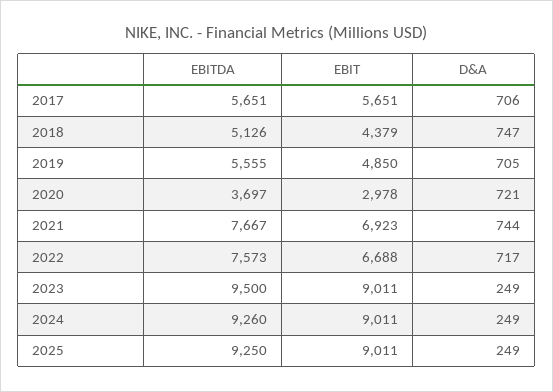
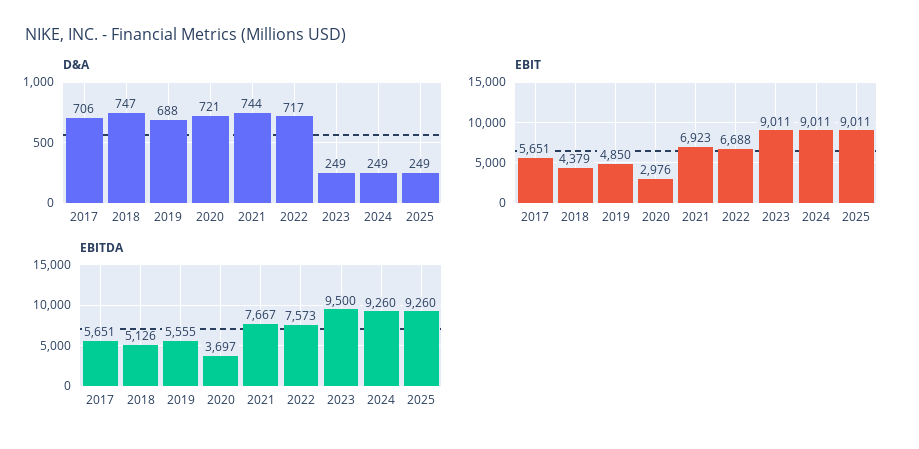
  {
    "EBITDA": {
      "2017": 5651,
      "2018": 5126,
      "2019": 5555,
      "2020": 3697,
      "2021": 7667,
      "2022": 7573,
      "2023": 9500,
      "2024": 9260,
-     "2025": 9250
+     "2025": 9260
    },
    "EBIT": {
      "2017": 5651,
      "2018": 4379,
      "2019": 4850,
-     "2020": 2978,
+     "2020": 2976,
      "2021": 6923,
      "2022": 6688,
      "2023": 9011,
      "2024": 9011,
      "2025": 9011
    },
    "D&A": {
      "2017": 706,
      "2018": 747,
-     "2019": 705,
+     "2019": 688,
      "2020": 721,
      "2021": 744,
      "2022": 717,
      "2023": 249,
      "2024": 249,
      "2025": 249
    }
  }

